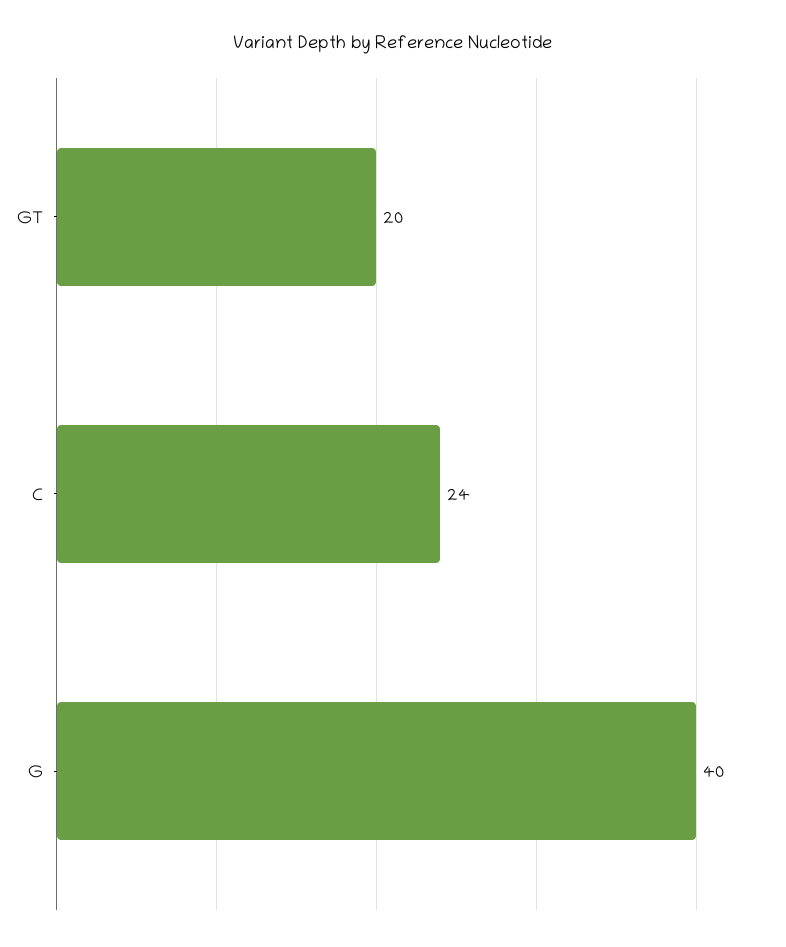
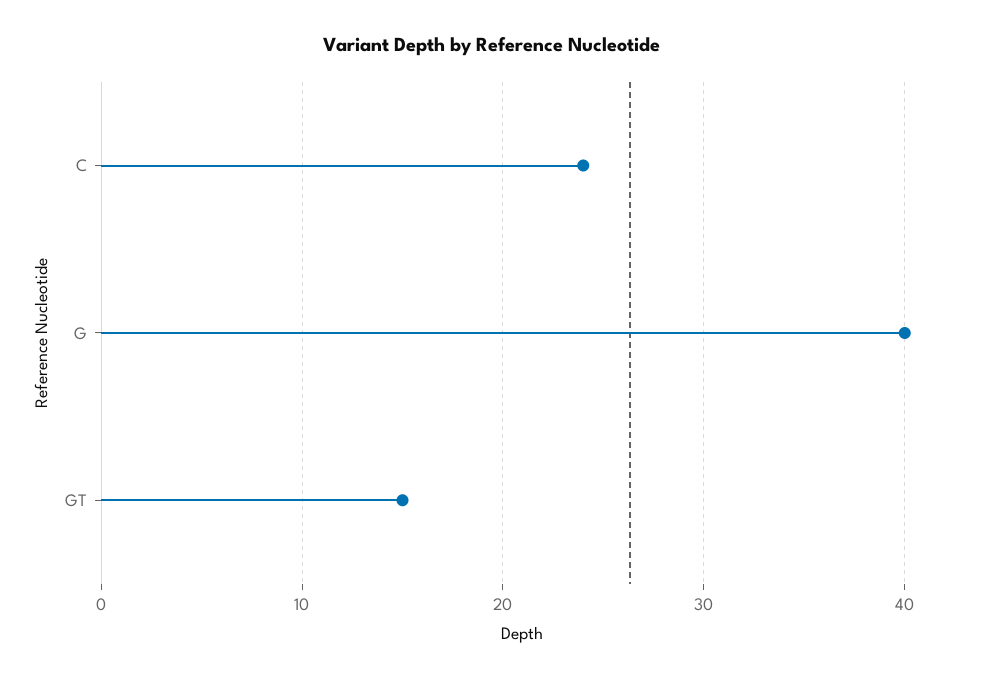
  {
-   "GT": 20,
+   "GT": 15,
    "C": 24,
    "G": 40
  }

